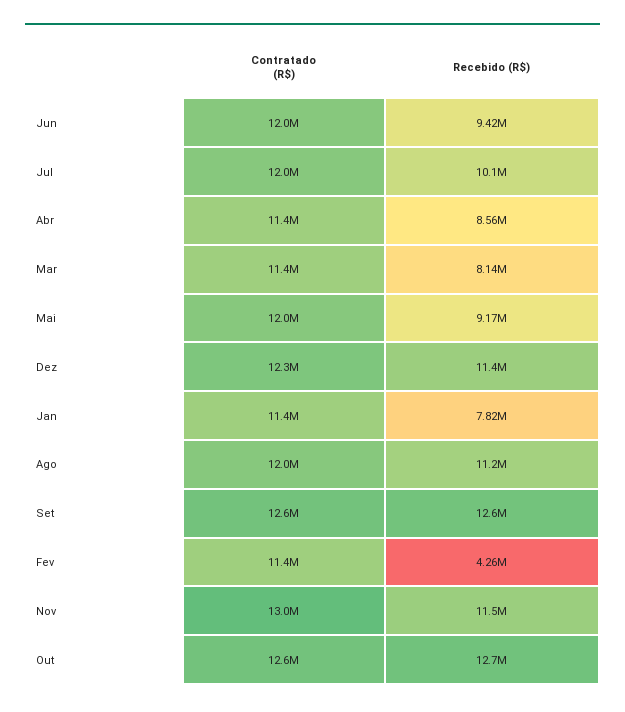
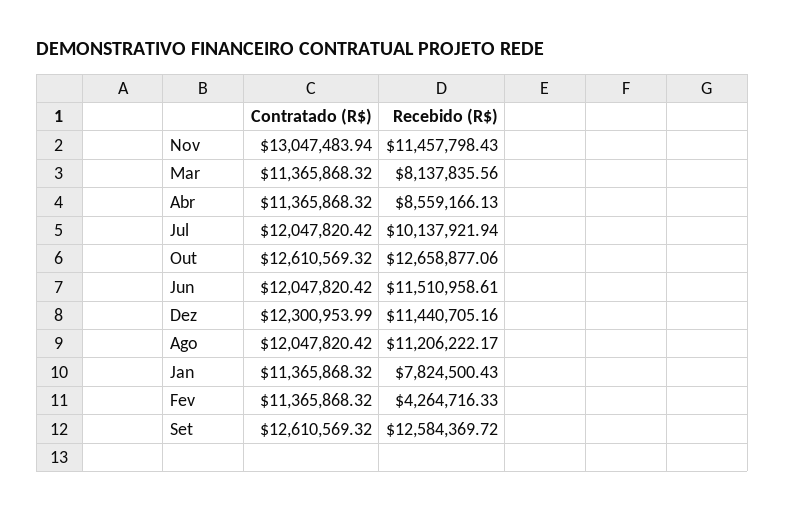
  {
    "Contratado (R$)": {
      "Jun": 12047820.42,
      "Jul": 12047820.42,
      "Abr": 11365868.32,
      "Mar": 11365868.32,
-     "Mai": 12000000,
      "Dez": 12300953.99,
      "Jan": 11365868.32,
      "Ago": 12047820.42,
      "Set": 12610569.32,
      "Fev": 11365868.32,
      "Nov": 13047483.94,
      "Out": 12610569.32
    },
    "Recebido (R$)": {
-     "Jun": 9420000,
+     "Jun": 11510958.61,
      "Jul": 10137921.94,
      "Abr": 8559166.13,
      "Mar": 8137835.56,
-     "Mai": 9170000,
      "Dez": 11440705.16,
      "Jan": 7824500.43,
      "Ago": 11206222.17,
      "Set": 12584369.72,
      "Fev": 4264716.33,
      "Nov": 11457798.43,
      "Out": 12658877.06
    }
  }

